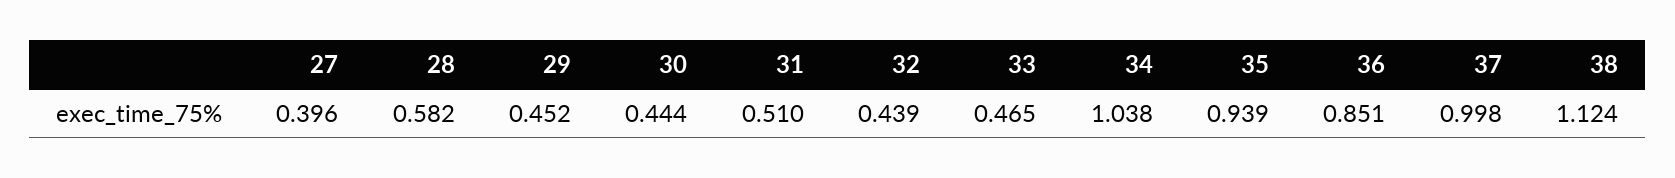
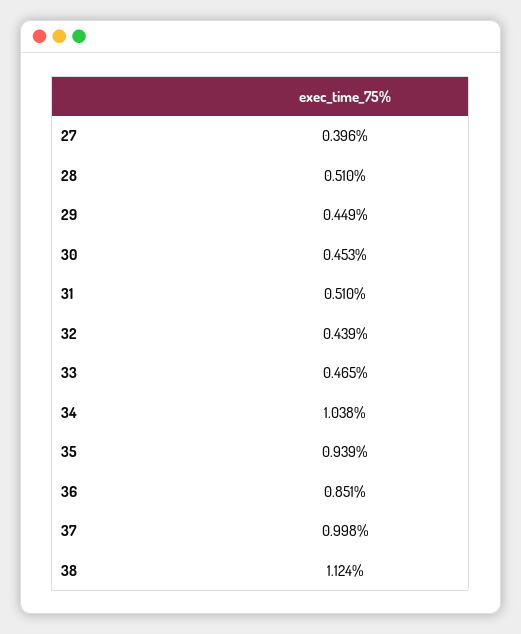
  {
    "27": 0.396,
-   "28": 0.582,
+   "28": 0.51,
-   "29": 0.452,
+   "29": 0.449,
-   "30": 0.444,
+   "30": 0.453,
    "31": 0.51,
    "32": 0.439,
    "33": 0.465,
    "34": 1.038,
    "35": 0.939,
    "36": 0.851,
    "37": 0.998,
    "38": 1.124
  }

